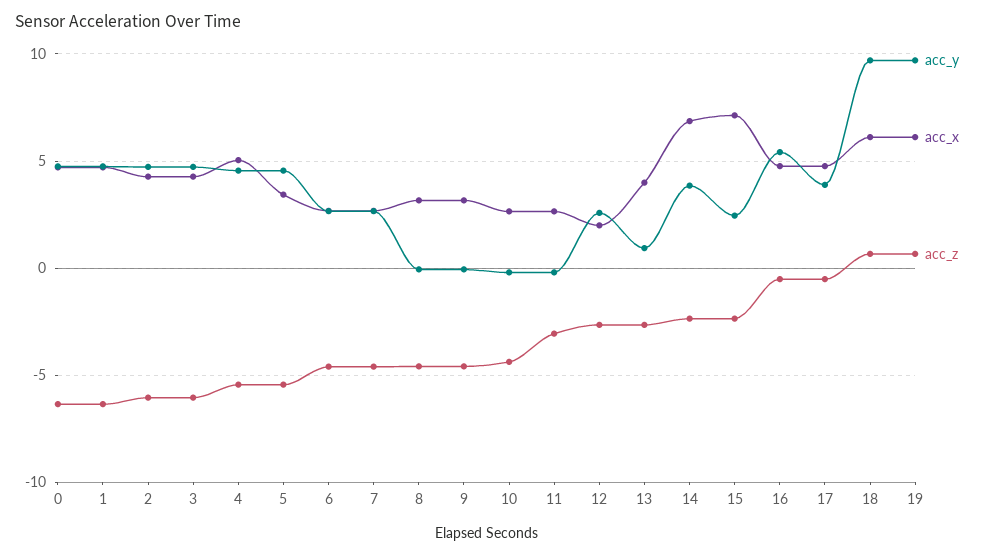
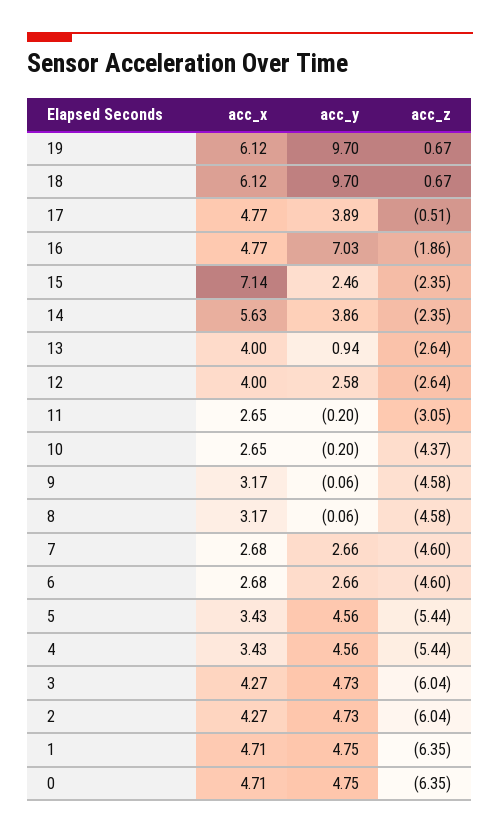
  {
    "acc_y": {
      "0": 4.75,
      "1": 4.75,
      "2": 4.73,
      "3": 4.73,
      "4": 4.56,
      "5": 4.56,
      "6": 2.66,
      "7": 2.66,
      "8": -0.06,
      "9": -0.06,
      "10": -0.2,
      "11": -0.2,
      "12": 2.58,
      "13": 0.94,
      "14": 3.86,
      "15": 2.46,
-     "16": 5.5,
+     "16": 7.03,
      "17": 3.89,
      "18": 9.7,
      "19": 9.7
    },
    "acc_x": {
      "0": 4.71,
      "1": 4.71,
      "2": 4.27,
      "3": 4.27,
-     "4": 5,
+     "4": 3.43,
      "5": 3.43,
      "6": 2.68,
      "7": 2.68,
      "8": 3.17,
      "9": 3.17,
      "10": 2.65,
      "11": 2.65,
-     "12": 2,
+     "12": 4,
      "13": 4,
-     "14": 7,
+     "14": 5.63,
      "15": 7.14,
      "16": 4.77,
      "17": 4.77,
      "18": 6.12,
      "19": 6.12
    },
    "acc_z": {
      "0": -6.35,
      "1": -6.35,
      "2": -6.04,
      "3": -6.04,
      "4": -5.44,
      "5": -5.44,
      "6": -4.6,
      "7": -4.6,
      "8": -4.58,
      "9": -4.58,
      "10": -4.37,
      "11": -3.05,
      "12": -2.64,
      "13": -2.64,
      "14": -2.35,
      "15": -2.35,
-     "16": -0.5,
+     "16": -1.86,
      "17": -0.51,
      "18": 0.67,
      "19": 0.67
    }
  }

